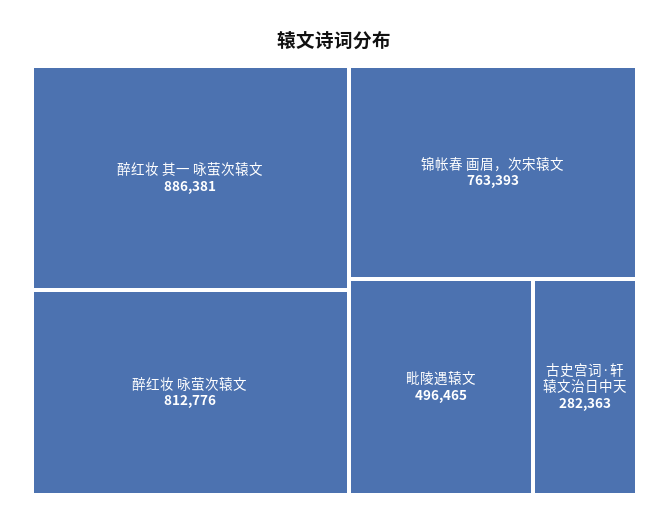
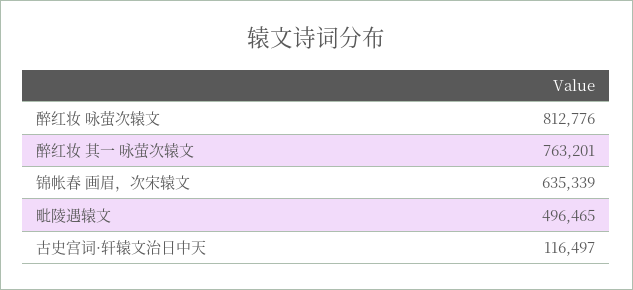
  {
-   "醉红妆 其一 咏萤次辕文": 886381,
+   "醉红妆 其一 咏萤次辕文": 763201,
    "醉红妆 咏萤次辕文": 812776,
-   "锦帐春 画眉，次宋辕文": 763393,
+   "锦帐春 画眉，次宋辕文": 635339,
    "毗陵遇辕文": 496465,
-   "古史宫词·轩辕文治日中天": 282363
+   "古史宫词·轩辕文治日中天": 116497
  }

